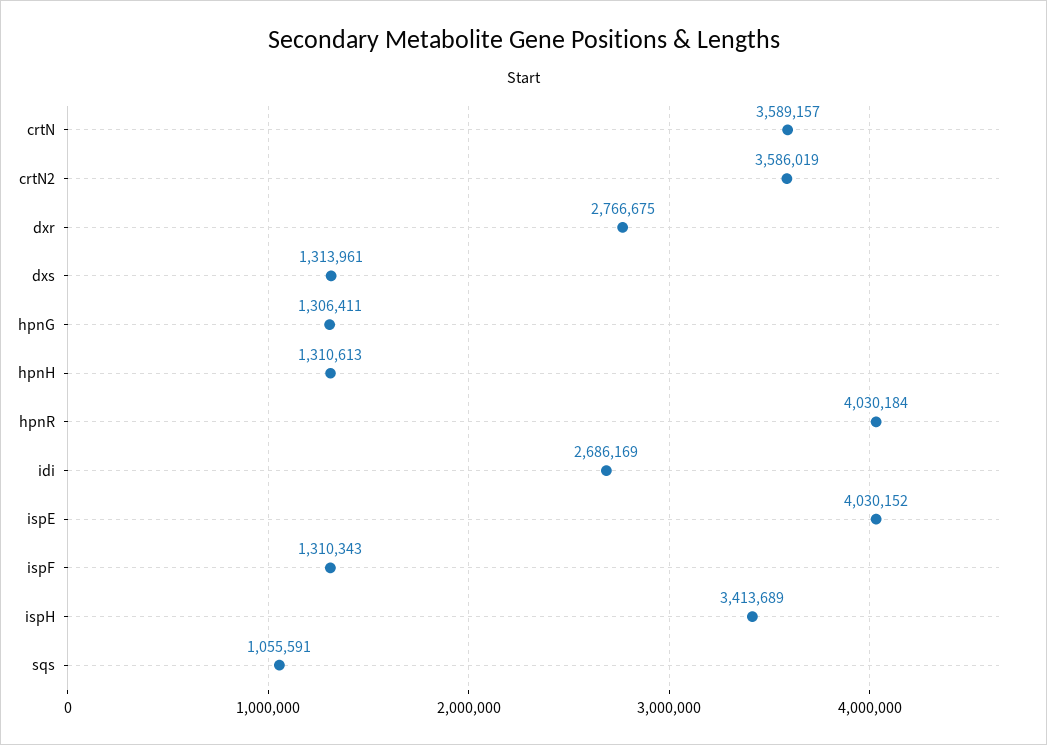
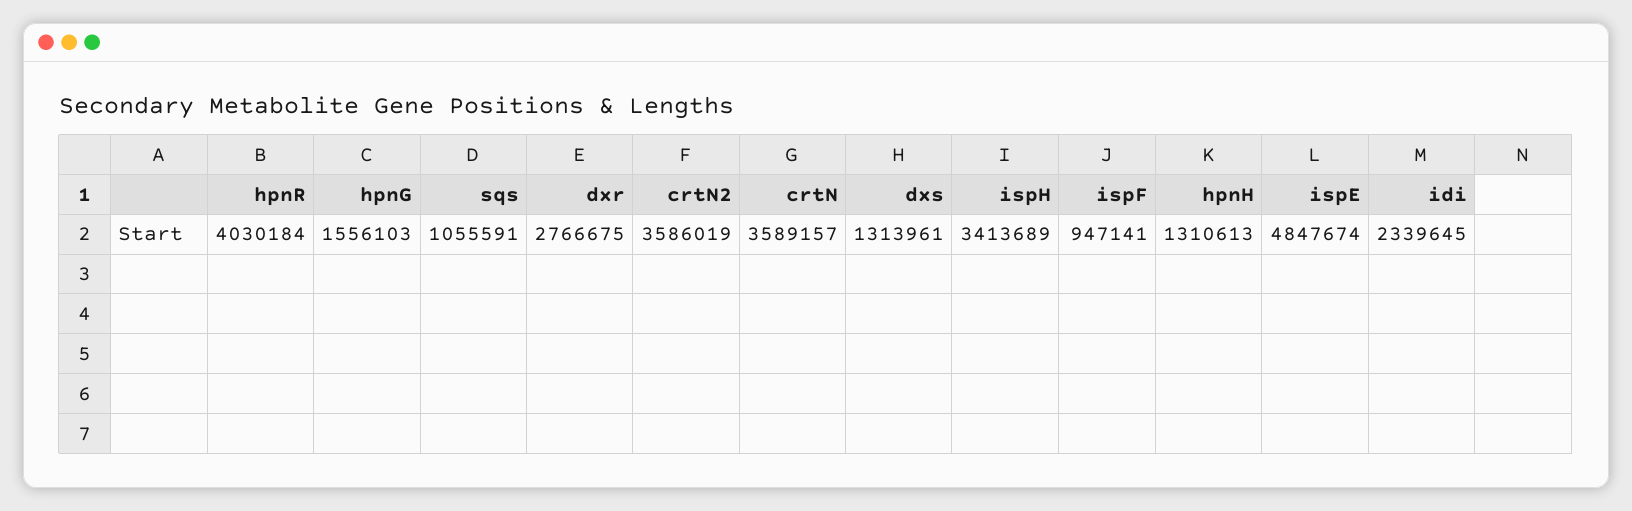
  {
    "crtN": 3589157,
    "crtN2": 3586019,
    "dxr": 2766675,
    "dxs": 1313961,
-   "hpnG": 1306411,
+   "hpnG": 1556103,
    "hpnH": 1310613,
    "hpnR": 4030184,
-   "idi": 2686169,
+   "idi": 2339645,
-   "ispE": 4030152,
+   "ispE": 4847674,
-   "ispF": 1310343,
+   "ispF": 947141,
    "ispH": 3413689,
    "sqs": 1055591
  }

